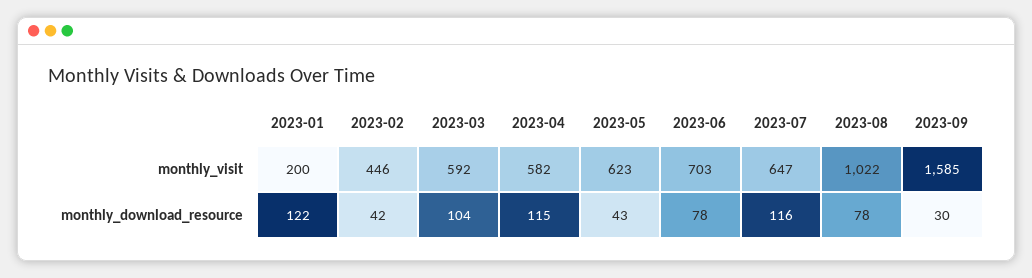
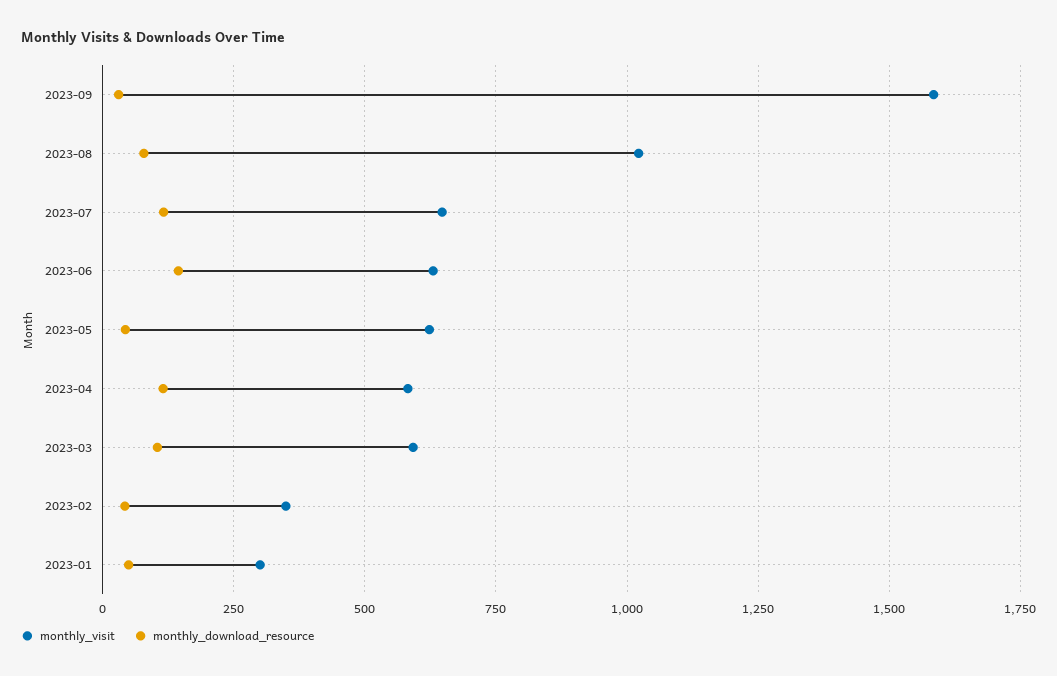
  {
    "monthly_visit": {
-     "2023-01": 200,
+     "2023-01": 300,
-     "2023-02": 446,
+     "2023-02": 350,
      "2023-03": 592,
      "2023-04": 582,
      "2023-05": 623,
-     "2023-06": 703,
+     "2023-06": 625,
      "2023-07": 647,
      "2023-08": 1022,
      "2023-09": 1585
    },
    "monthly_download_resource": {
-     "2023-01": 122,
+     "2023-01": 50,
      "2023-02": 42,
      "2023-03": 104,
      "2023-04": 115,
      "2023-05": 43,
-     "2023-06": 78,
+     "2023-06": 150,
      "2023-07": 116,
      "2023-08": 78,
      "2023-09": 30
    }
  }

